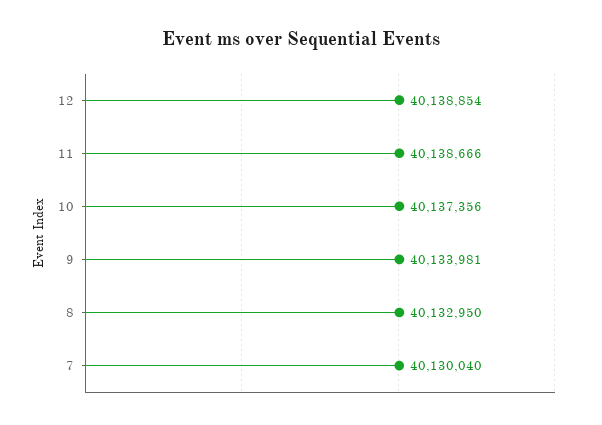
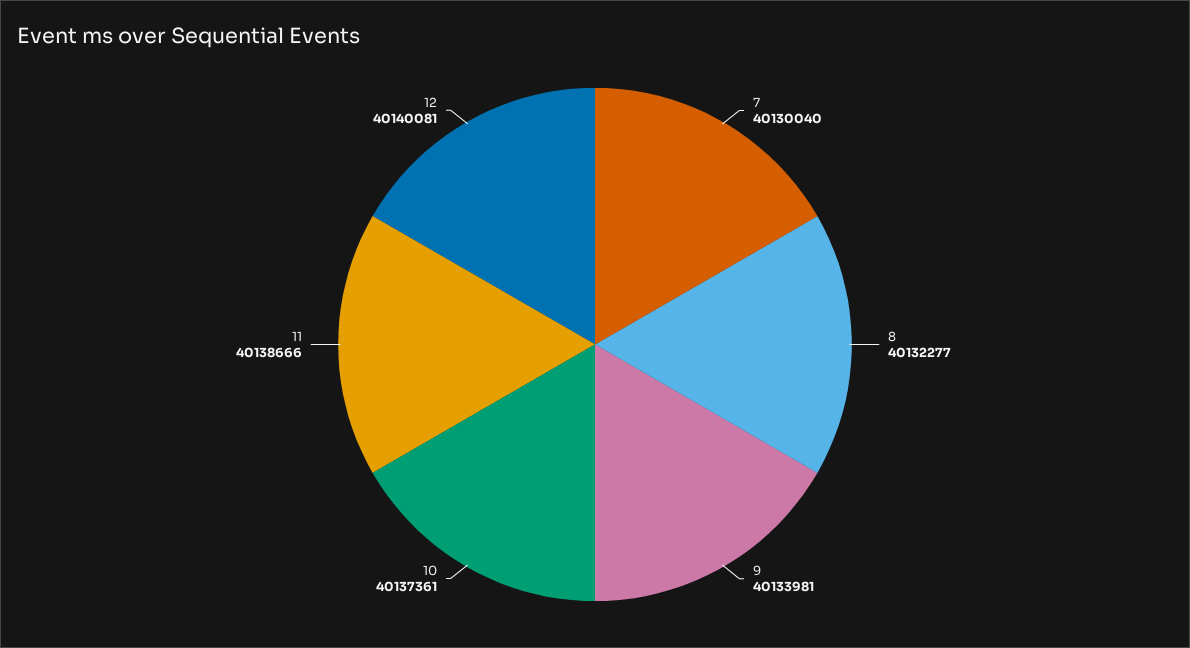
  {
-   "12": 40138854,
+   "12": 40140081,
    "11": 40138666,
-   "10": 40137356,
+   "10": 40137361,
    "9": 40133981,
-   "8": 40132950,
+   "8": 40132277,
    "7": 40130040
  }

